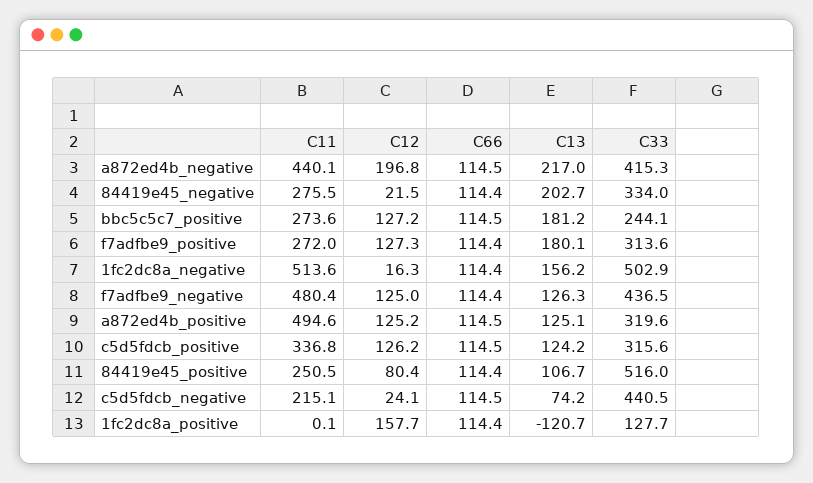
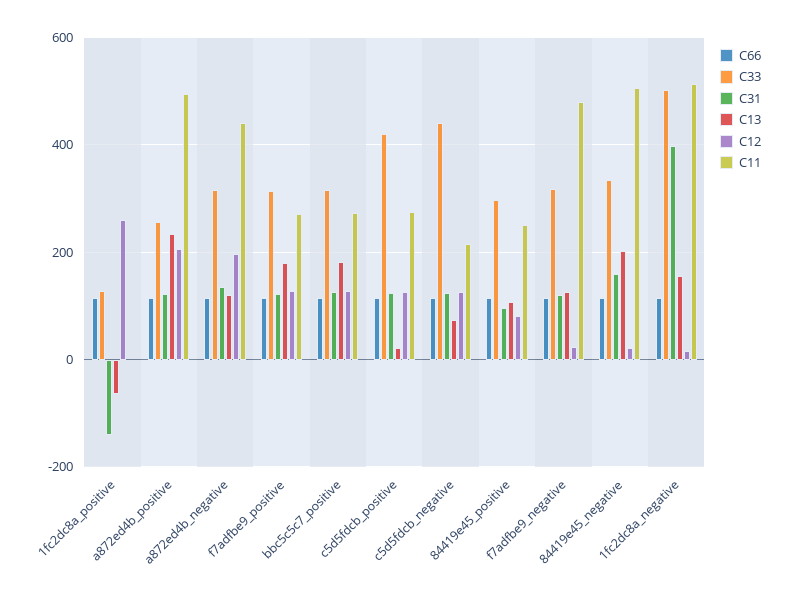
  {
    "C11": {
      "a872ed4b_negative": 440.1,
-     "84419e45_negative": 275.5,
+     "84419e45_negative": 500,
      "bbc5c5c7_positive": 273.6,
      "f7adfbe9_positive": 272,
      "1fc2dc8a_negative": 513.6,
      "f7adfbe9_negative": 480.4,
      "a872ed4b_positive": 494.6,
-     "c5d5fdcb_positive": 336.8,
+     "c5d5fdcb_positive": 280,
      "84419e45_positive": 250.5,
      "c5d5fdcb_negative": 215.1,
      "1fc2dc8a_positive": 0.1
    },
    "C12": {
      "a872ed4b_negative": 196.8,
      "84419e45_negative": 21.5,
      "bbc5c5c7_positive": 127.2,
      "f7adfbe9_positive": 127.3,
      "1fc2dc8a_negative": 16.3,
-     "f7adfbe9_negative": 125,
+     "f7adfbe9_negative": 20,
-     "a872ed4b_positive": 125.2,
+     "a872ed4b_positive": 200,
      "c5d5fdcb_positive": 126.2,
      "84419e45_positive": 80.4,
-     "c5d5fdcb_negative": 24.1,
+     "c5d5fdcb_negative": 120,
-     "1fc2dc8a_positive": 157.7
+     "1fc2dc8a_positive": 260
    },
    "C66": {
      "a872ed4b_negative": 114.5,
      "84419e45_negative": 114.4,
      "bbc5c5c7_positive": 114.5,
      "f7adfbe9_positive": 114.4,
      "1fc2dc8a_negative": 114.4,
      "f7adfbe9_negative": 114.4,
      "a872ed4b_positive": 114.5,
      "c5d5fdcb_positive": 114.5,
      "84419e45_positive": 114.4,
      "c5d5fdcb_negative": 114.5,
      "1fc2dc8a_positive": 114.4
    },
    "C13": {
-     "a872ed4b_negative": 217,
+     "a872ed4b_negative": 120,
      "84419e45_negative": 202.7,
      "bbc5c5c7_positive": 181.2,
      "f7adfbe9_positive": 180.1,
      "1fc2dc8a_negative": 156.2,
      "f7adfbe9_negative": 126.3,
-     "a872ed4b_positive": 125.1,
+     "a872ed4b_positive": 240,
-     "c5d5fdcb_positive": 124.2,
+     "c5d5fdcb_positive": 20,
      "84419e45_positive": 106.7,
      "c5d5fdcb_negative": 74.2,
-     "1fc2dc8a_positive": -120.7
+     "1fc2dc8a_positive": -60
    },
    "C33": {
-     "a872ed4b_negative": 415.3,
+     "a872ed4b_negative": 320,
      "84419e45_negative": 334,
-     "bbc5c5c7_positive": 244.1,
+     "bbc5c5c7_positive": 320,
      "f7adfbe9_positive": 313.6,
      "1fc2dc8a_negative": 502.9,
-     "f7adfbe9_negative": 436.5,
+     "f7adfbe9_negative": 320,
-     "a872ed4b_positive": 319.6,
+     "a872ed4b_positive": 260,
-     "c5d5fdcb_positive": 315.6,
+     "c5d5fdcb_positive": 420,
-     "84419e45_positive": 516,
+     "84419e45_positive": 300,
      "c5d5fdcb_negative": 440.5,
      "1fc2dc8a_positive": 127.7
-   }
+   },
+   "C31": {
+     "1fc2dc8a_positive": -140,
+     "a872ed4b_positive": 120,
+     "a872ed4b_negative": 140,
+     "f7adfbe9_positive": 120,
+     "bbc5c5c7_positive": 120,
+     "c5d5fdcb_positive": 120,
+     "c5d5fdcb_negative": 120,
+     "84419e45_positive": 100,
+     "f7adfbe9_negative": 120,
+     "84419e45_negative": 160,
+     "1fc2dc8a_negative": 400
+   }
  }

